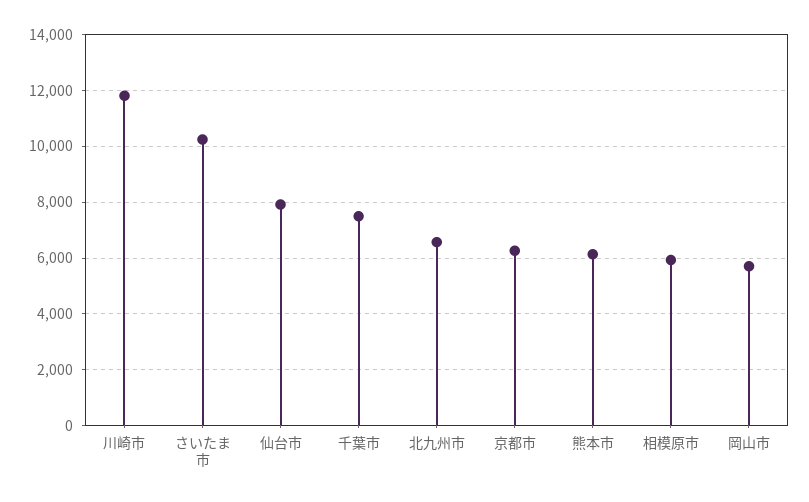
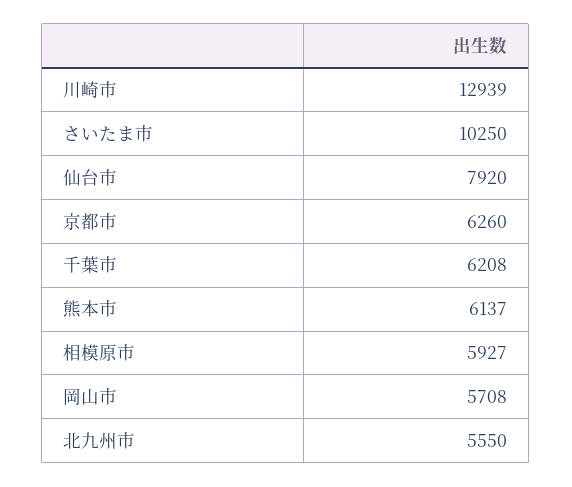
  {
-   "川崎市": 11750,
+   "川崎市": 12939,
    "さいたま市": 10250,
    "仙台市": 7920,
-   "千葉市": 7500,
+   "千葉市": 6208,
-   "北九州市": 6500,
+   "北九州市": 5550,
    "京都市": 6260,
    "熊本市": 6137,
    "相模原市": 5927,
    "岡山市": 5708
  }

